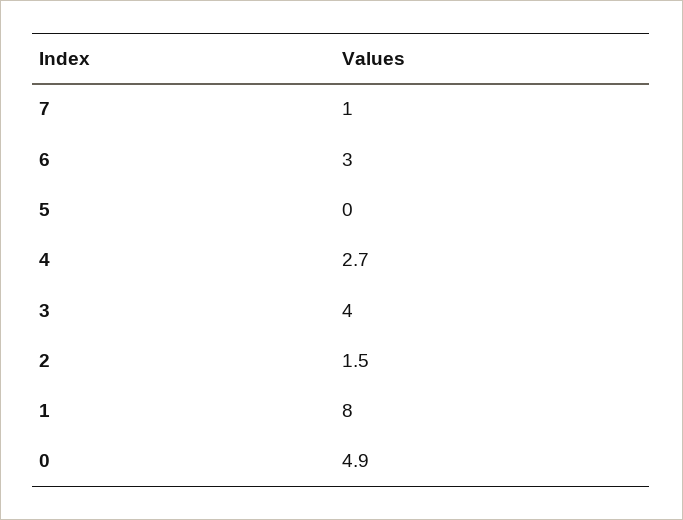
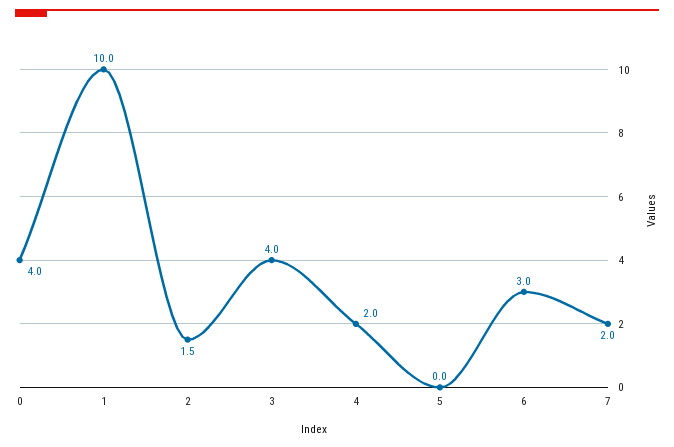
  {
-   "7": 1,
+   "7": 2,
    "6": 3,
    "5": 0,
-   "4": 2.7,
+   "4": 2,
    "3": 4,
    "2": 1.5,
-   "1": 8,
+   "1": 10,
-   "0": 4.9
+   "0": 4
  }

